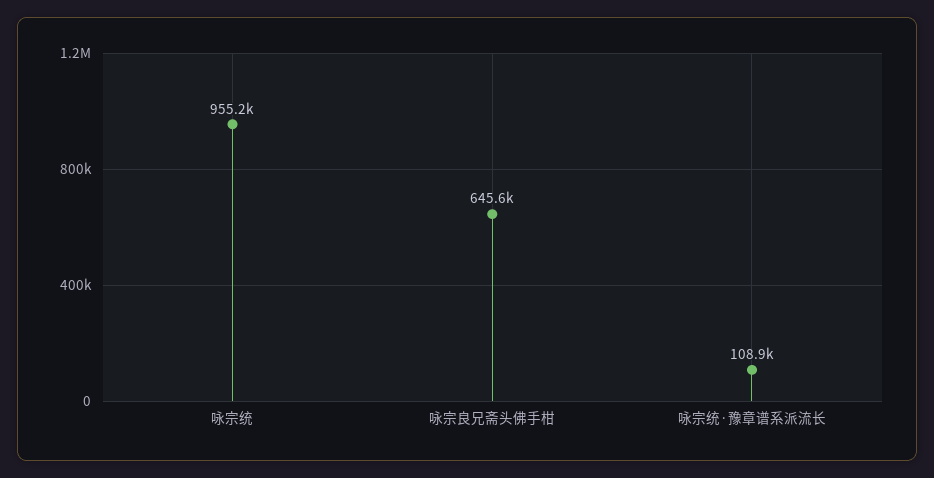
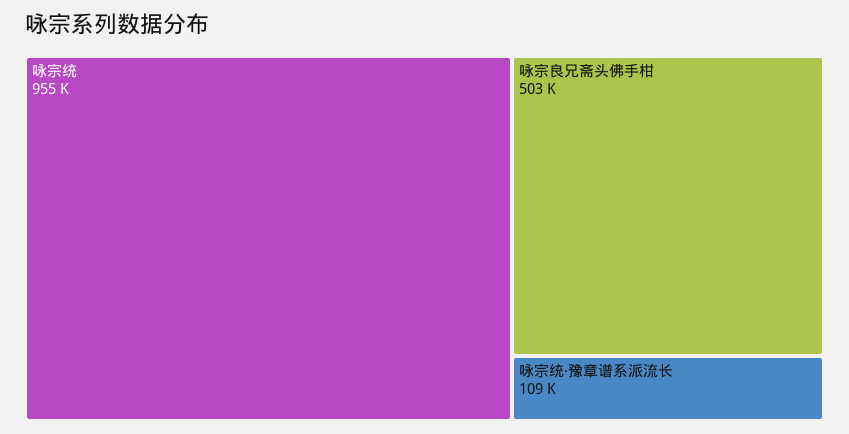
  {
    "咏宗统": 955200,
-   "咏宗良兄斋头佛手柑": 645600,
+   "咏宗良兄斋头佛手柑": 503000,
    "咏宗统·豫章谱系派流长": 108900
  }

